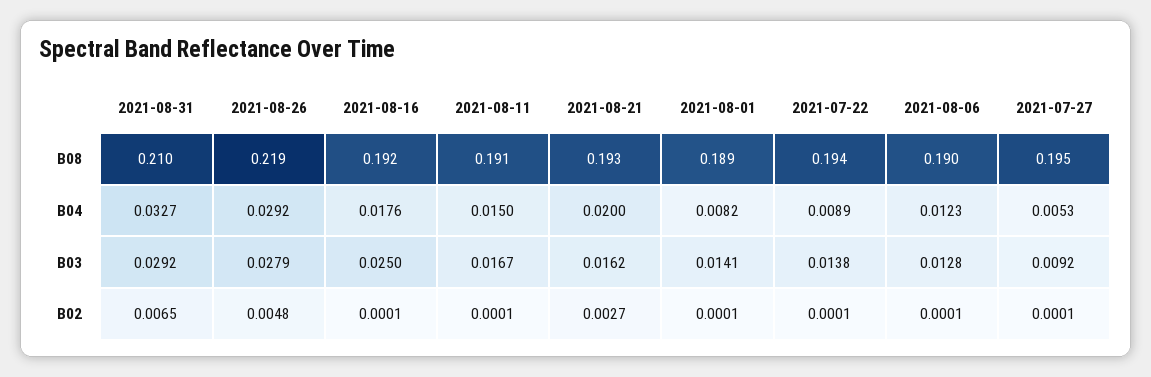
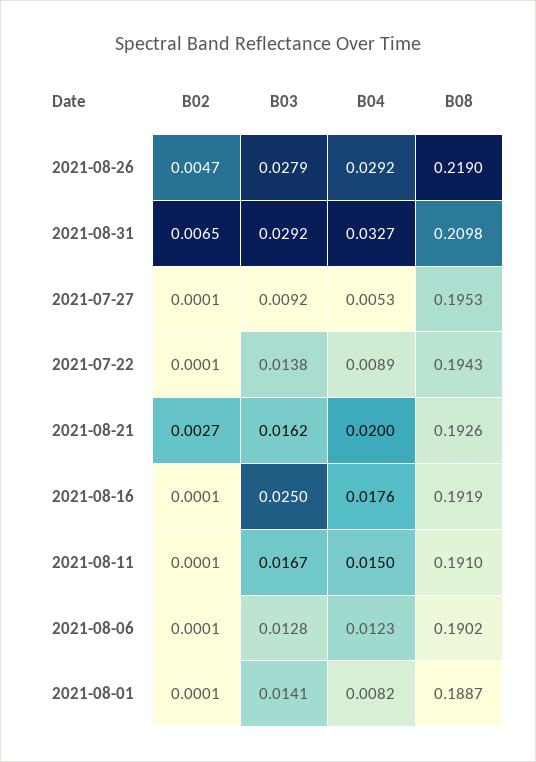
  {
    "2021-08-31": {
      "B08": 0.2098,
      "B04": 0.0327,
      "B03": 0.0292,
      "B02": 0.0065
    },
    "2021-08-26": {
      "B08": 0.219,
      "B04": 0.0292,
      "B03": 0.0279,
-     "B02": 0.0048
+     "B02": 0.0047
    },
    "2021-08-16": {
      "B08": 0.1919,
      "B04": 0.0176,
      "B03": 0.025,
      "B02": 0.0001
    },
    "2021-08-11": {
      "B08": 0.191,
      "B04": 0.015,
      "B03": 0.0167,
      "B02": 0.0001
    },
    "2021-08-21": {
      "B08": 0.1926,
      "B04": 0.02,
      "B03": 0.0162,
      "B02": 0.0027
    },
    "2021-08-01": {
      "B08": 0.1887,
      "B04": 0.0082,
      "B03": 0.0141,
      "B02": 0.0001
    },
    "2021-07-22": {
      "B08": 0.1943,
      "B04": 0.0089,
      "B03": 0.0138,
      "B02": 0.0001
    },
    "2021-08-06": {
      "B08": 0.1902,
      "B04": 0.0123,
      "B03": 0.0128,
      "B02": 0.0001
    },
    "2021-07-27": {
      "B08": 0.1953,
      "B04": 0.0053,
      "B03": 0.0092,
      "B02": 0.0001
    }
  }

